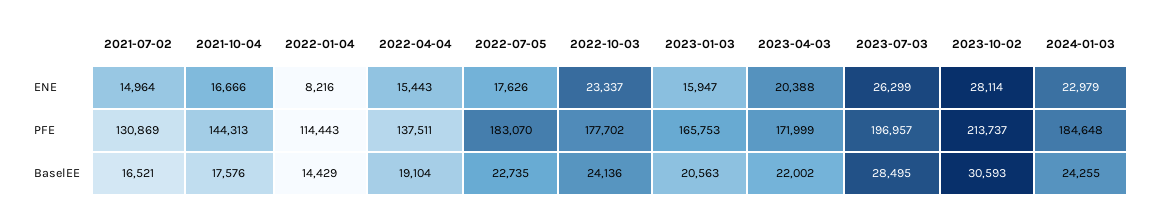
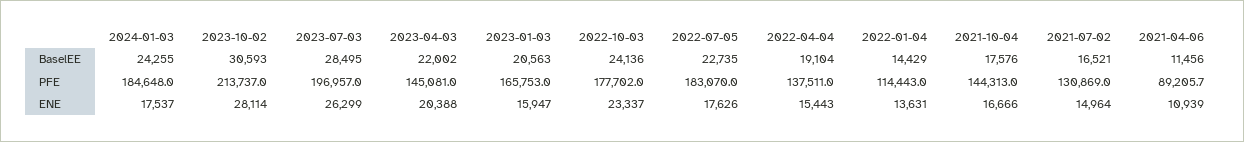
  {
    "2021-07-02": {
      "ENE": 14964,
      "PFE": 130869,
      "BaselEE": 16521
    },
    "2021-10-04": {
      "ENE": 16666,
      "PFE": 144313,
      "BaselEE": 17576
    },
    "2022-01-04": {
-     "ENE": 8216,
+     "ENE": 13631,
      "PFE": 114443,
      "BaselEE": 14429
    },
    "2022-04-04": {
      "ENE": 15443,
      "PFE": 137511,
      "BaselEE": 19104
    },
    "2022-07-05": {
      "ENE": 17626,
      "PFE": 183070,
      "BaselEE": 22735
    },
    "2022-10-03": {
      "ENE": 23337,
      "PFE": 177702,
      "BaselEE": 24136
    },
    "2023-01-03": {
      "ENE": 15947,
      "PFE": 165753,
      "BaselEE": 20563
    },
    "2023-04-03": {
      "ENE": 20388,
-     "PFE": 171999,
+     "PFE": 145081,
      "BaselEE": 22002
    },
    "2023-07-03": {
      "ENE": 26299,
      "PFE": 196957,
      "BaselEE": 28495
    },
    "2023-10-02": {
      "ENE": 28114,
      "PFE": 213737,
      "BaselEE": 30593
    },
    "2024-01-03": {
-     "ENE": 22979,
+     "ENE": 17537,
      "PFE": 184648,
      "BaselEE": 24255
-   }
+   },
+   "2021-04-06": {
+     "BaselEE": 11456,
+     "PFE": 89205.7,
+     "ENE": 10939
+   }
  }

